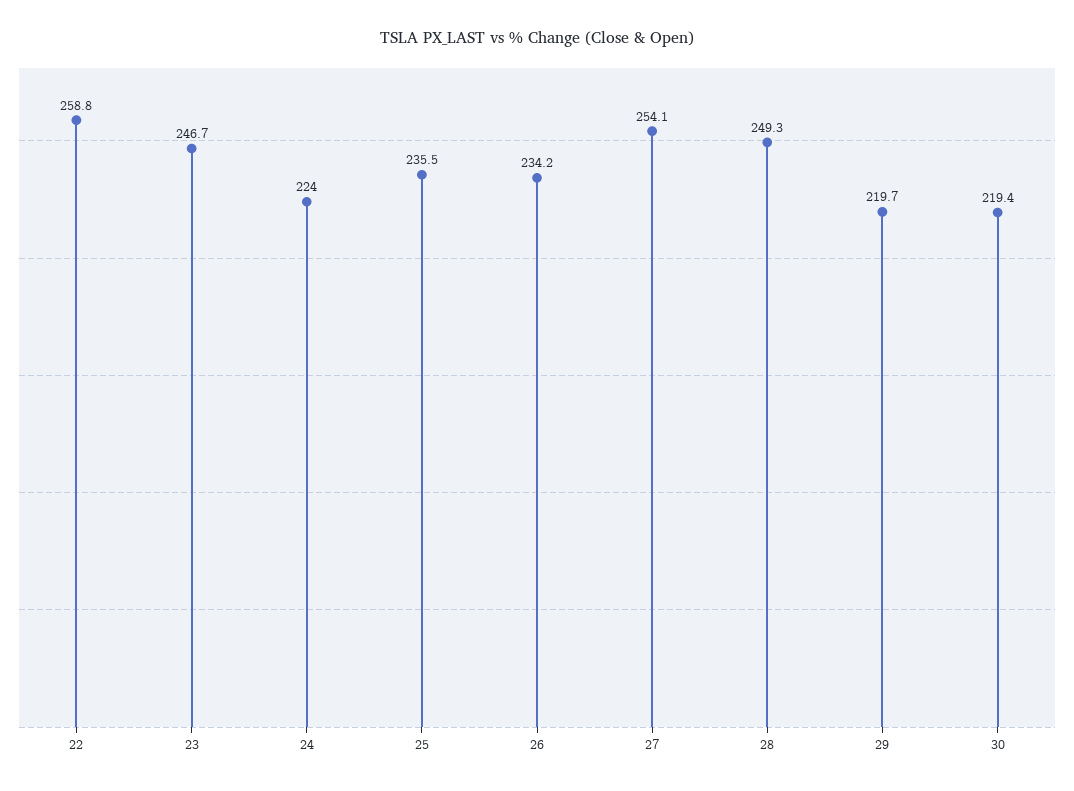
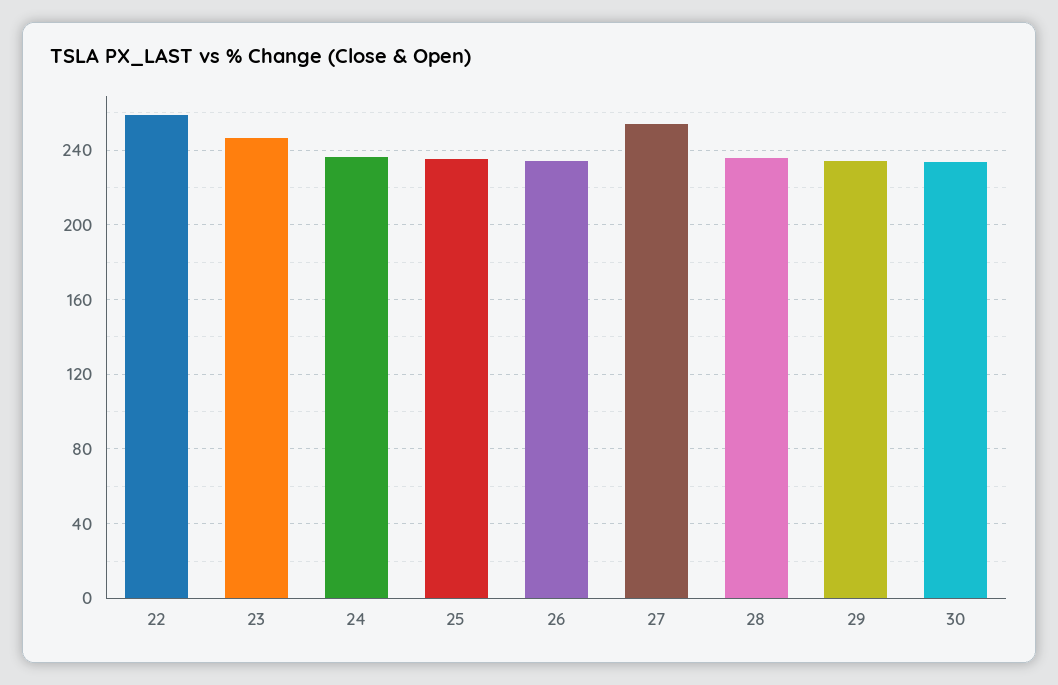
  {
    "22": 258.8,
    "23": 246.7,
-   "24": 224,
+   "24": 235,
    "25": 235.5,
    "26": 234.2,
    "27": 254.1,
-   "28": 249.3,
+   "28": 235,
-   "29": 219.7,
+   "29": 235,
-   "30": 219.4
+   "30": 235
  }

